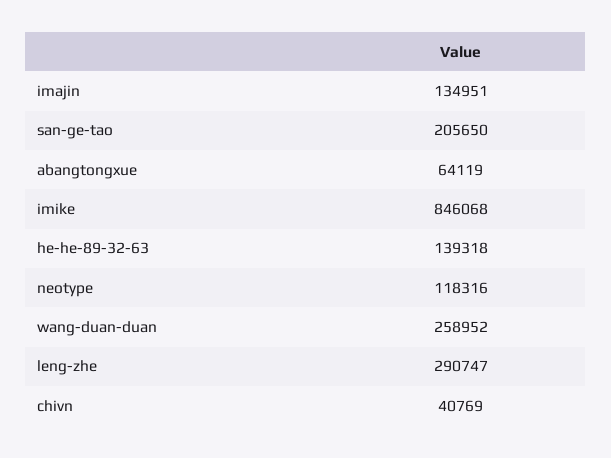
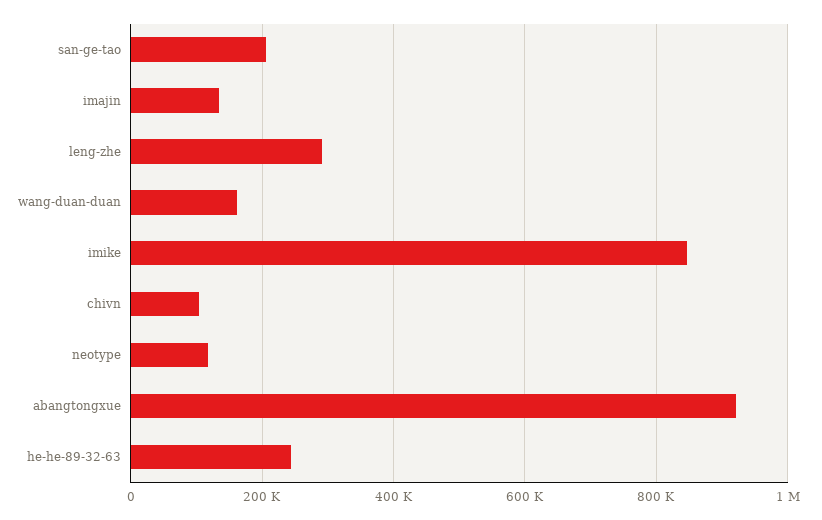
  {
    "imajin": 134951,
    "san-ge-tao": 205650,
-   "abangtongxue": 64119,
+   "abangtongxue": 920000,
    "imike": 846068,
-   "he-he-89-32-63": 139318,
+   "he-he-89-32-63": 240000,
    "neotype": 118316,
-   "wang-duan-duan": 258952,
+   "wang-duan-duan": 160000,
    "leng-zhe": 290747,
-   "chivn": 40769
+   "chivn": 100000
  }

